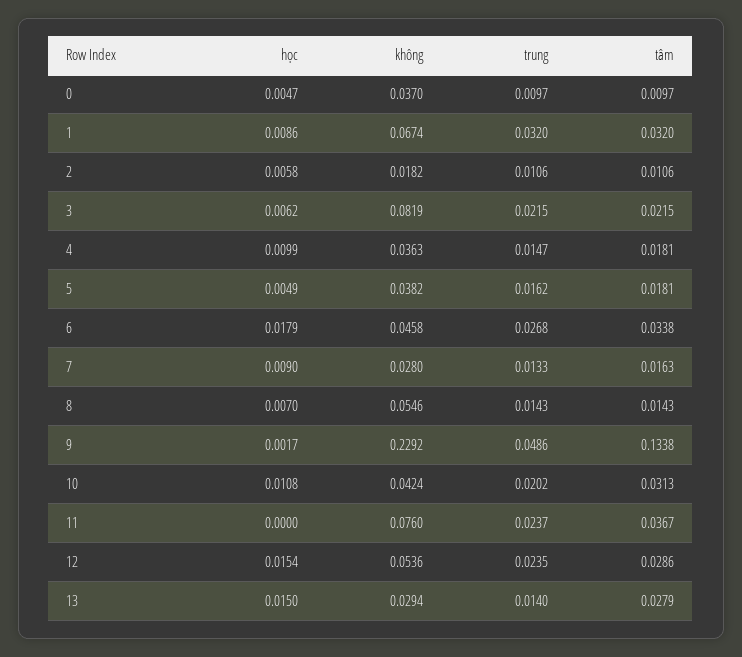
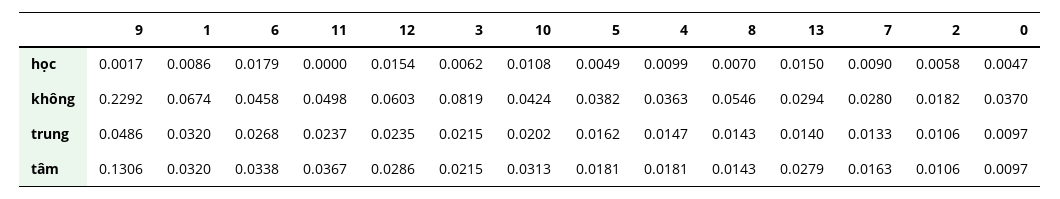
  {
    "học": {
      "0": 0.0047,
      "1": 0.0086,
      "2": 0.0058,
      "3": 0.0062,
      "4": 0.0099,
      "5": 0.0049,
      "6": 0.0179,
      "7": 0.009,
      "8": 0.007,
      "9": 0.0017,
      "10": 0.0108,
      "11": 0,
      "12": 0.0154,
      "13": 0.015
    },
    "không": {
      "0": 0.037,
      "1": 0.0674,
      "2": 0.0182,
      "3": 0.0819,
      "4": 0.0363,
      "5": 0.0382,
      "6": 0.0458,
      "7": 0.028,
      "8": 0.0546,
      "9": 0.2292,
      "10": 0.0424,
-     "11": 0.076,
+     "11": 0.0498,
-     "12": 0.0536,
+     "12": 0.0603,
      "13": 0.0294
    },
    "trung": {
      "0": 0.0097,
      "1": 0.032,
      "2": 0.0106,
      "3": 0.0215,
      "4": 0.0147,
      "5": 0.0162,
      "6": 0.0268,
      "7": 0.0133,
      "8": 0.0143,
      "9": 0.0486,
      "10": 0.0202,
      "11": 0.0237,
      "12": 0.0235,
      "13": 0.014
    },
    "tâm": {
      "0": 0.0097,
      "1": 0.032,
      "2": 0.0106,
      "3": 0.0215,
      "4": 0.0181,
      "5": 0.0181,
      "6": 0.0338,
      "7": 0.0163,
      "8": 0.0143,
-     "9": 0.1338,
+     "9": 0.1306,
      "10": 0.0313,
      "11": 0.0367,
      "12": 0.0286,
      "13": 0.0279
    }
  }

